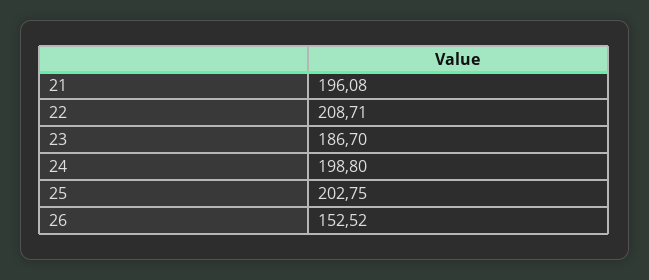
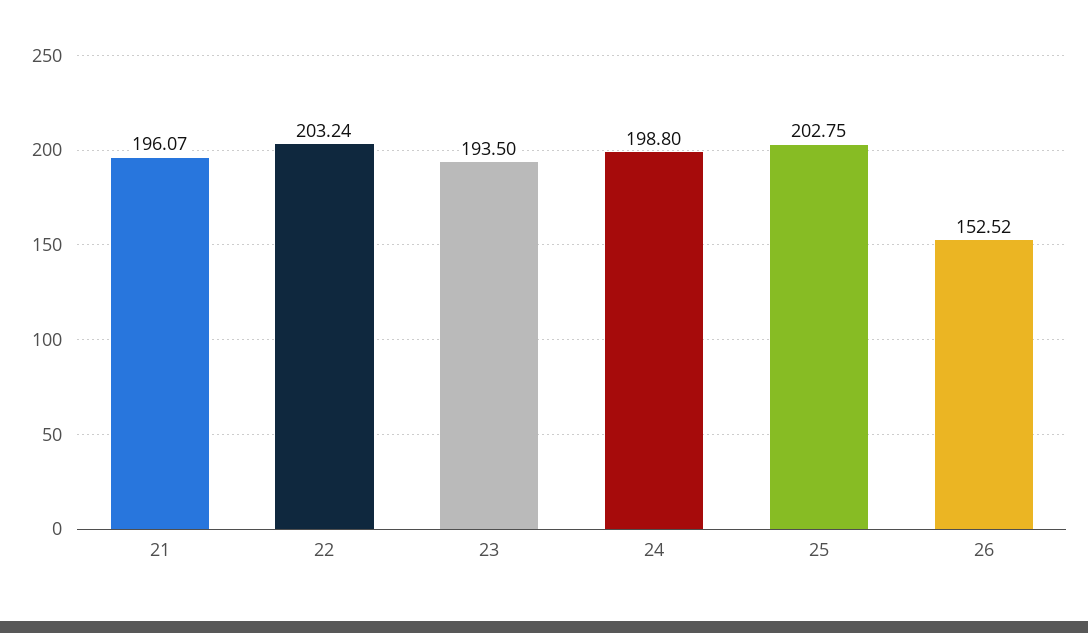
  {
-   "21": 196.08,
+   "21": 196.07,
-   "22": 208.71,
+   "22": 203.24,
-   "23": 186.7,
+   "23": 193.5,
    "24": 198.8,
    "25": 202.75,
    "26": 152.52
  }

